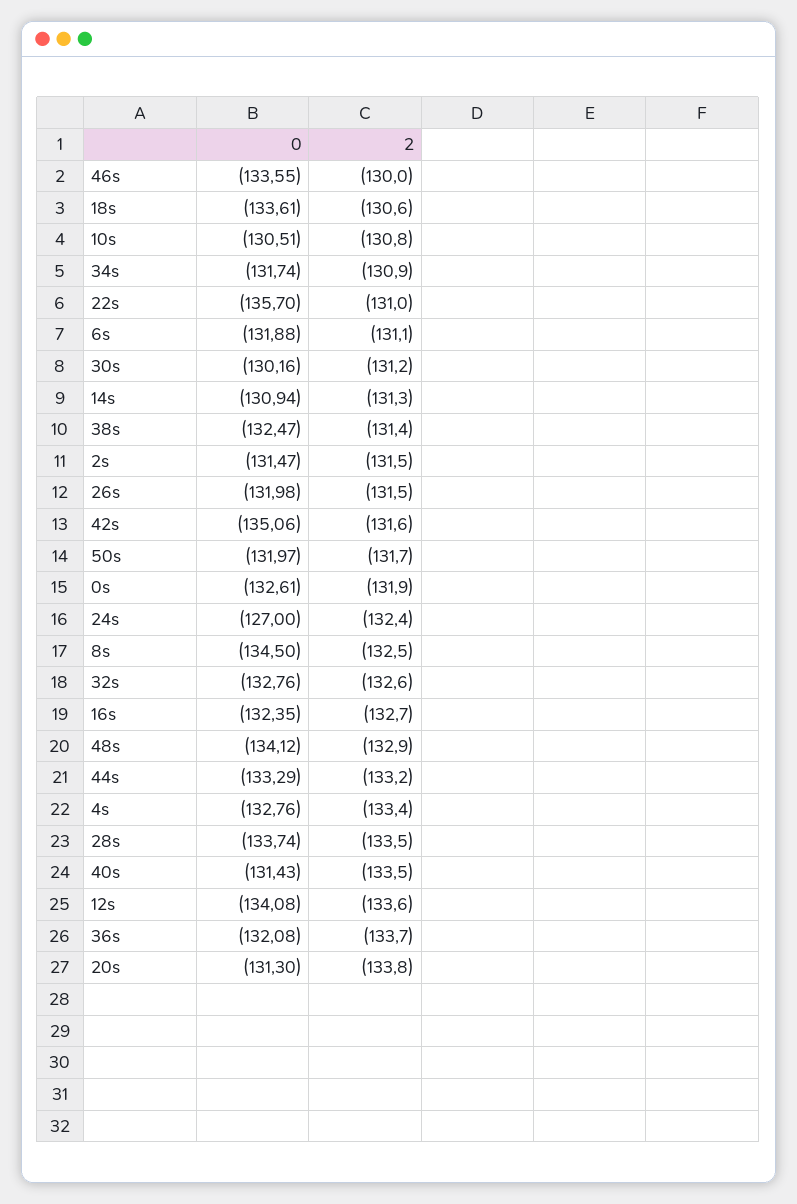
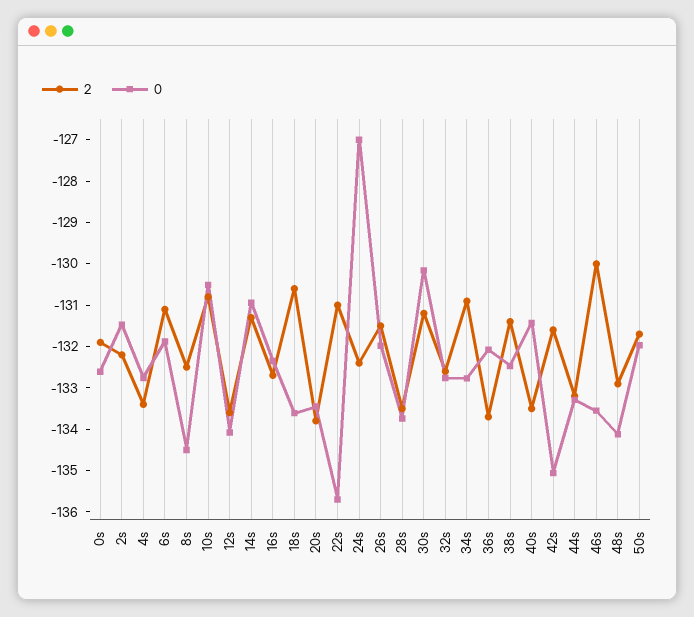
  {
    "0": {
      "46s": -133.55,
      "18s": -133.61,
      "10s": -130.51,
-     "34s": -131.74,
+     "34s": -132.8,
      "22s": -135.7,
      "6s": -131.88,
      "30s": -130.16,
      "14s": -130.94,
      "38s": -132.47,
      "2s": -131.47,
      "26s": -131.98,
      "42s": -135.06,
      "50s": -131.97,
      "0s": -132.61,
      "24s": -127,
      "8s": -134.5,
      "32s": -132.76,
      "16s": -132.35,
      "48s": -134.12,
      "44s": -133.29,
      "4s": -132.76,
      "28s": -133.74,
      "40s": -131.43,
      "12s": -134.08,
      "36s": -132.08,
-     "20s": -131.3
+     "20s": -133.4
    },
    "2": {
      "46s": -130,
      "18s": -130.6,
      "10s": -130.8,
      "34s": -130.9,
      "22s": -131,
      "6s": -131.1,
      "30s": -131.2,
      "14s": -131.3,
      "38s": -131.4,
-     "2s": -131.5,
+     "2s": -132.2,
      "26s": -131.5,
      "42s": -131.6,
      "50s": -131.7,
      "0s": -131.9,
      "24s": -132.4,
      "8s": -132.5,
      "32s": -132.6,
      "16s": -132.7,
      "48s": -132.9,
      "44s": -133.2,
      "4s": -133.4,
      "28s": -133.5,
      "40s": -133.5,
      "12s": -133.6,
      "36s": -133.7,
      "20s": -133.8
    }
  }

